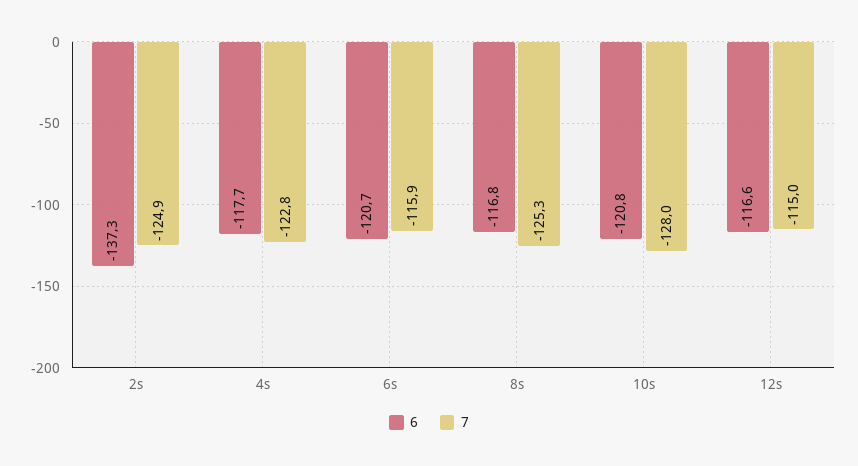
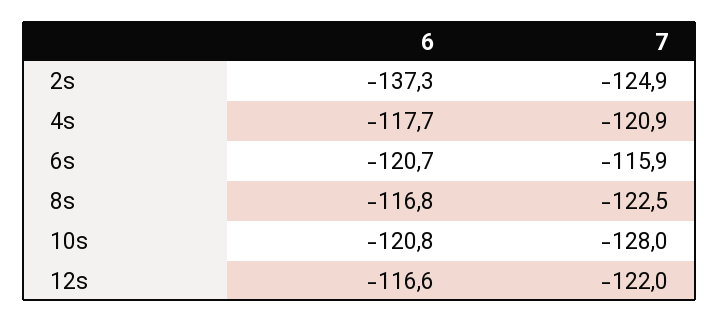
  {
    "6": {
      "2s": -137.3,
      "4s": -117.7,
      "6s": -120.7,
      "8s": -116.8,
      "10s": -120.8,
      "12s": -116.6
    },
    "7": {
      "2s": -124.9,
-     "4s": -122.8,
+     "4s": -120.9,
      "6s": -115.9,
-     "8s": -125.3,
+     "8s": -122.5,
      "10s": -128,
-     "12s": -115
+     "12s": -122
    }
  }

